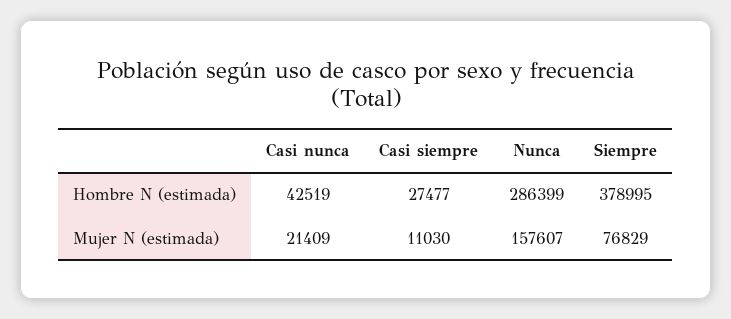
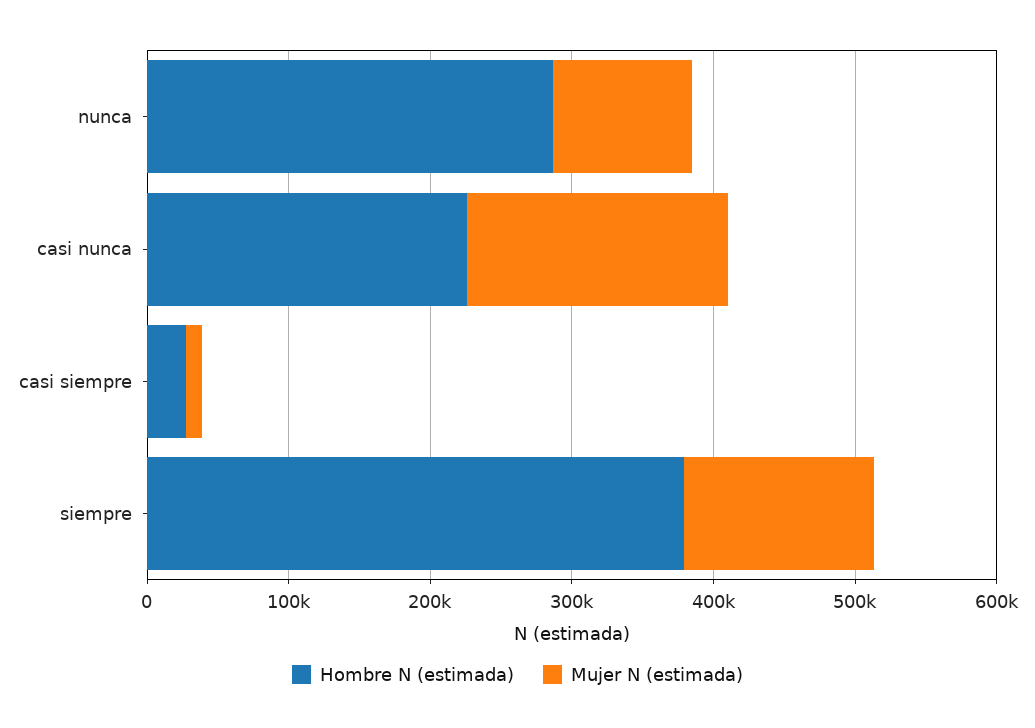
  {
    "Hombre N (estimada)": {
-     "Casi nunca": 42519,
+     "Casi nunca": 220000,
      "Casi siempre": 27477,
      "Nunca": 286399,
      "Siempre": 378995
    },
    "Mujer N (estimada)": {
-     "Casi nunca": 21409,
+     "Casi nunca": 180000,
      "Casi siempre": 11030,
-     "Nunca": 157607,
+     "Nunca": 100000,
-     "Siempre": 76829
+     "Siempre": 140000
    }
  }

